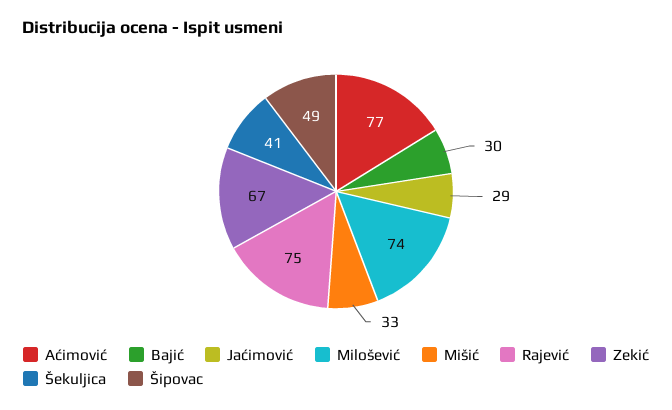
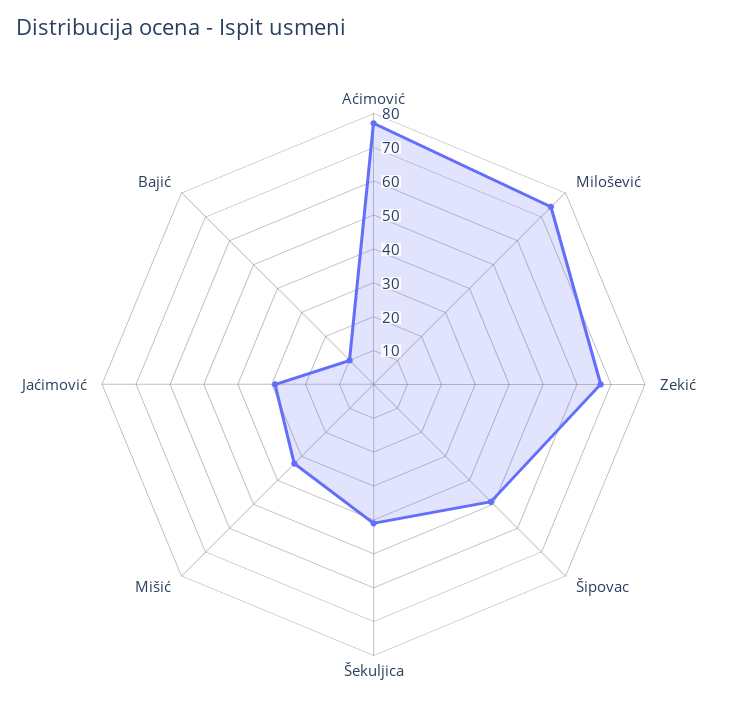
  {
    "Aćimović": 77,
-   "Bajić": 30,
+   "Bajić": 10,
    "Jaćimović": 29,
    "Milošević": 74,
    "Mišić": 33,
-   "Rajević": 75,
    "Zekić": 67,
    "Šekuljica": 41,
    "Šipovac": 49
  }

